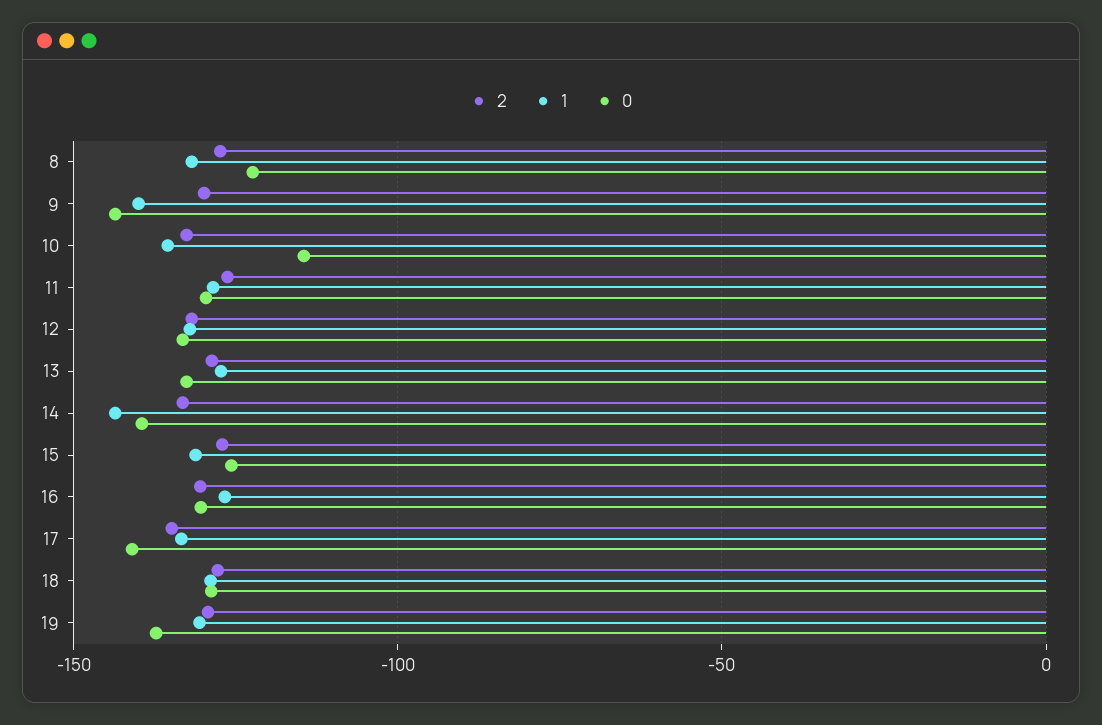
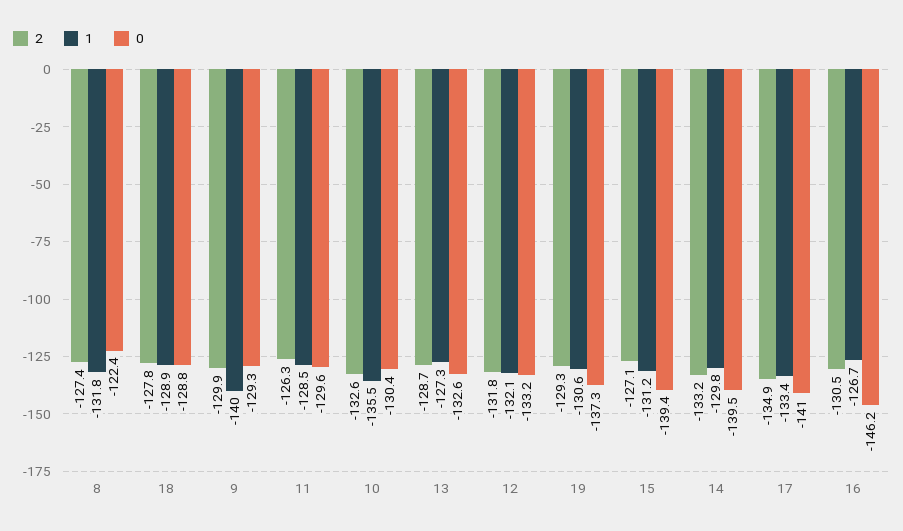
  {
    "2": {
      "8": -127.4,
      "9": -129.9,
      "10": -132.6,
      "11": -126.3,
      "12": -131.8,
      "13": -128.7,
      "14": -133.2,
      "15": -127.1,
      "16": -130.5,
      "17": -134.9,
      "18": -127.8,
      "19": -129.3
    },
    "1": {
      "8": -131.8,
      "9": -140,
      "10": -135.5,
      "11": -128.5,
      "12": -132.1,
      "13": -127.3,
-     "14": -145,
+     "14": -129.8,
      "15": -131.2,
      "16": -126.7,
      "17": -133.4,
      "18": -128.9,
      "19": -130.6
    },
    "0": {
      "8": -122.4,
-     "9": -145,
+     "9": -129.3,
-     "10": -115,
+     "10": -130.4,
      "11": -129.6,
      "12": -133.2,
      "13": -132.6,
      "14": -139.5,
-     "15": -125,
+     "15": -139.4,
-     "16": -130,
+     "16": -146.2,
      "17": -141,
      "18": -128.8,
      "19": -137.3
    }
  }

